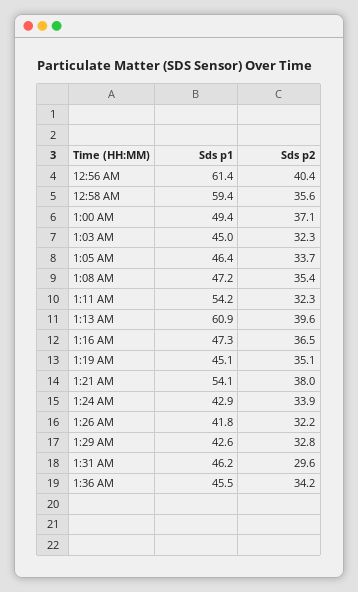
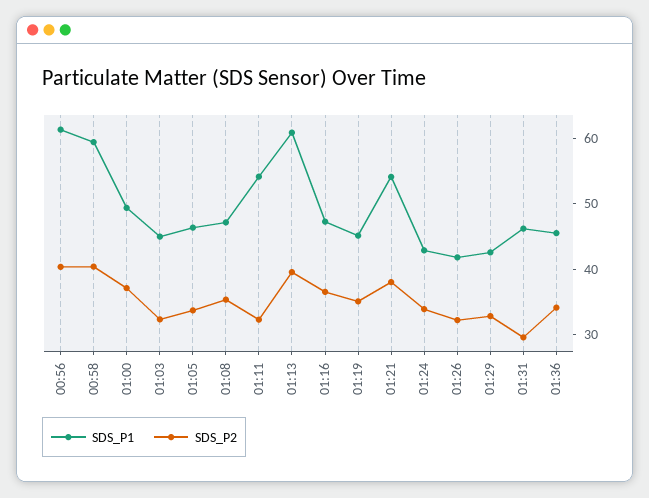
  {
    "Sds p1": {
      "12:56 AM": 61.4,
      "12:58 AM": 59.4,
      "1:00 AM": 49.4,
      "1:03 AM": 45,
      "1:05 AM": 46.4,
      "1:08 AM": 47.2,
      "1:11 AM": 54.2,
      "1:13 AM": 60.9,
      "1:16 AM": 47.3,
      "1:19 AM": 45.1,
      "1:21 AM": 54.1,
      "1:24 AM": 42.9,
      "1:26 AM": 41.8,
      "1:29 AM": 42.6,
      "1:31 AM": 46.2,
      "1:36 AM": 45.5
    },
    "Sds p2": {
      "12:56 AM": 40.4,
-     "12:58 AM": 35.6,
+     "12:58 AM": 40,
      "1:00 AM": 37.1,
      "1:03 AM": 32.3,
      "1:05 AM": 33.7,
      "1:08 AM": 35.4,
      "1:11 AM": 32.3,
      "1:13 AM": 39.6,
      "1:16 AM": 36.5,
      "1:19 AM": 35.1,
      "1:21 AM": 38,
      "1:24 AM": 33.9,
      "1:26 AM": 32.2,
      "1:29 AM": 32.8,
      "1:31 AM": 29.6,
      "1:36 AM": 34.2
    }
  }

